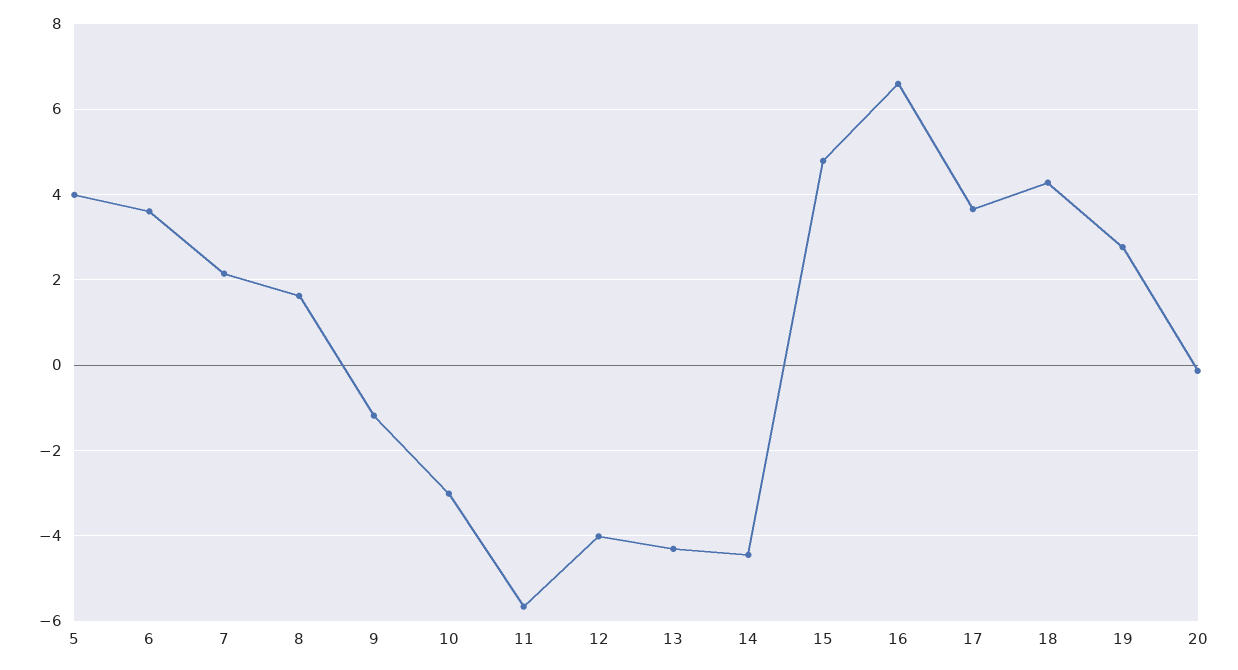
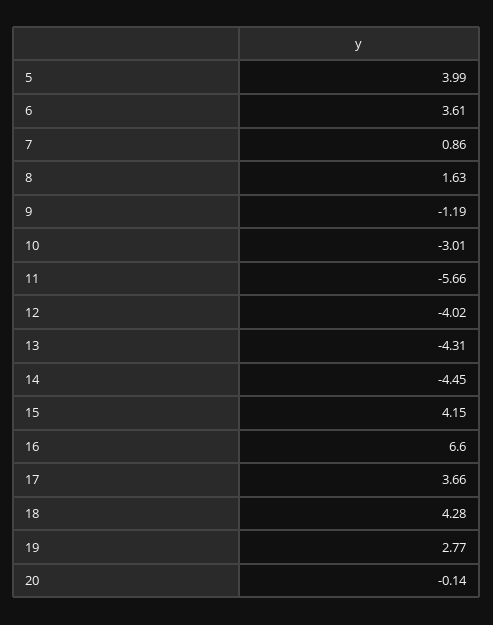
  {
    "5": 3.99,
    "6": 3.61,
-   "7": 2.2,
+   "7": 0.86,
    "8": 1.63,
    "9": -1.19,
    "10": -3.01,
    "11": -5.66,
    "12": -4.02,
    "13": -4.31,
    "14": -4.45,
-   "15": 4.8,
+   "15": 4.15,
    "16": 6.6,
    "17": 3.66,
    "18": 4.28,
    "19": 2.77,
    "20": -0.14
  }

